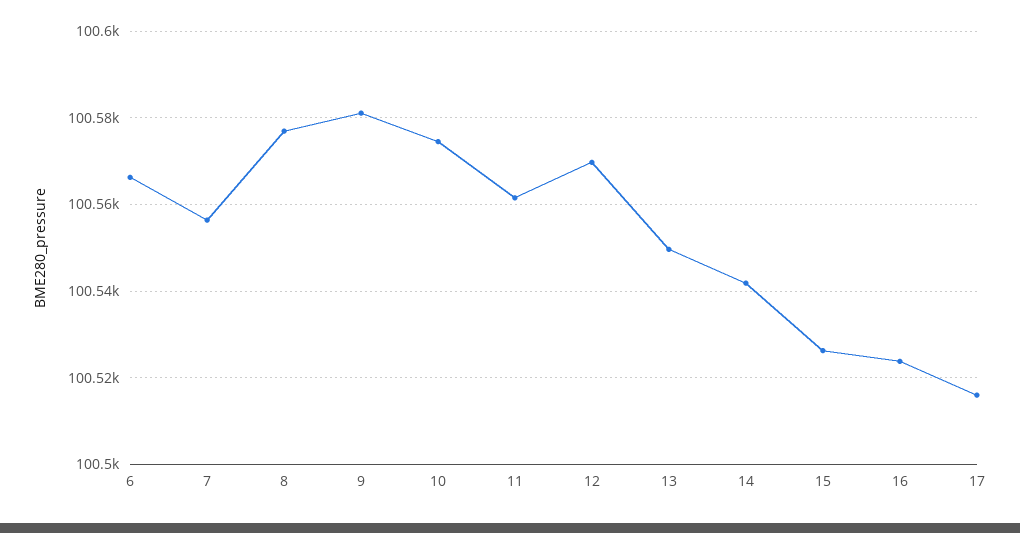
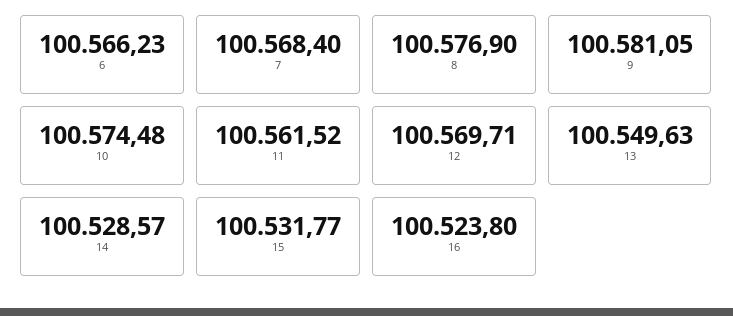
  {
    "6": 100566.23,
-   "7": 100556,
+   "7": 100568.4,
    "8": 100576.9,
    "9": 100581.05,
    "10": 100574.48,
    "11": 100561.52,
    "12": 100569.71,
    "13": 100549.63,
-   "14": 100542,
+   "14": 100528.57,
-   "15": 100526,
+   "15": 100531.77,
-   "16": 100523.8,
+   "16": 100523.8
-   "17": 100516
  }

